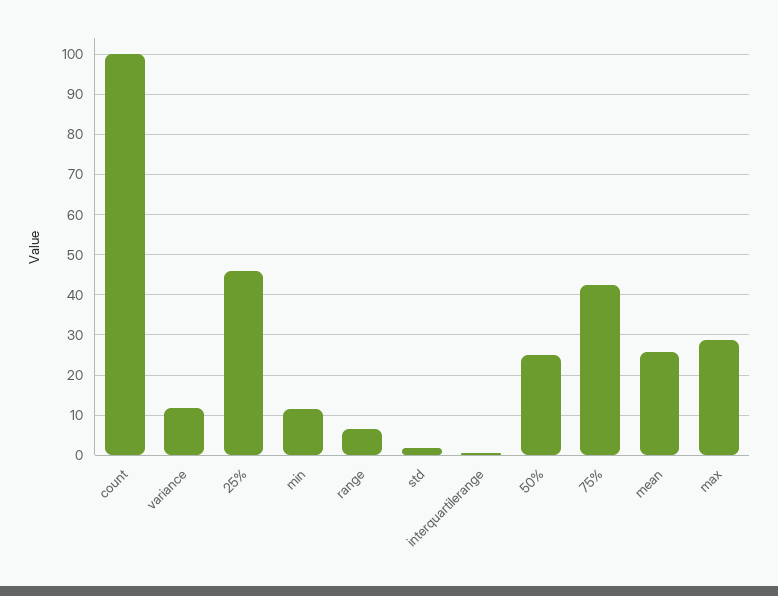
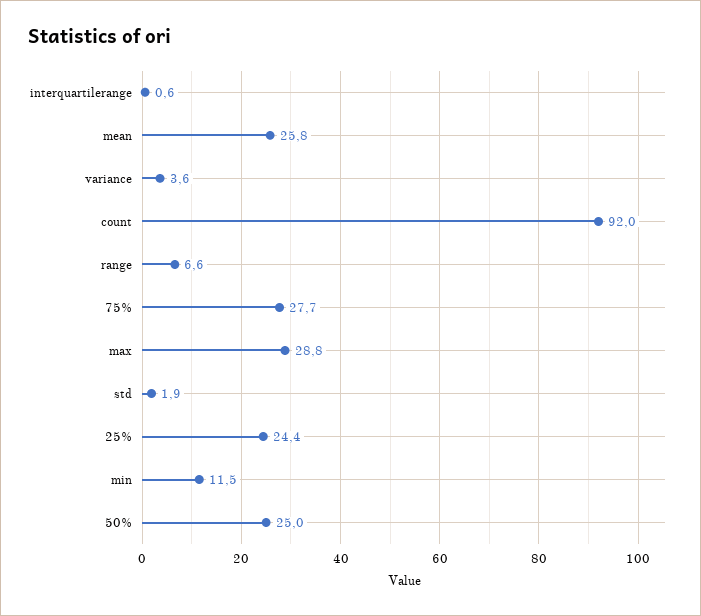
  {
-   "count": 100,
+   "count": 92,
-   "variance": 12,
+   "variance": 3.6,
-   "25%": 46,
+   "25%": 24.4,
    "min": 11.5,
    "range": 6.6,
    "std": 1.9,
    "interquartilerange": 0.6,
    "50%": 25,
-   "75%": 42,
+   "75%": 27.7,
    "mean": 25.8,
    "max": 28.8
  }

